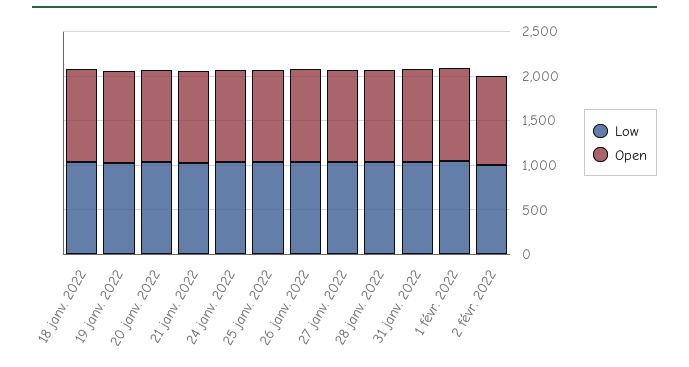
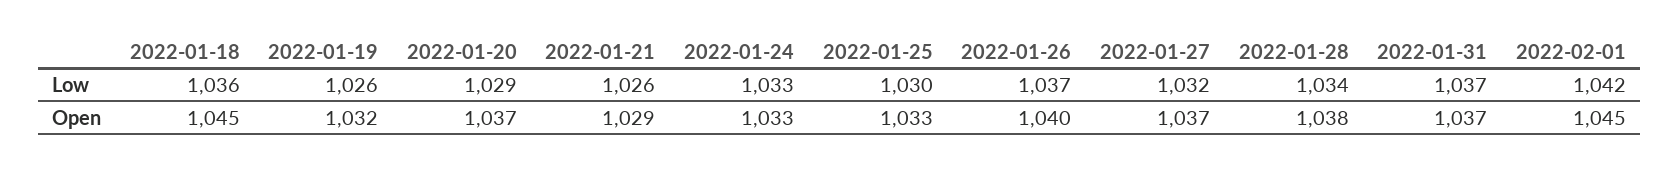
  {
    "Low": {
      "18 janv. 2022": 1036,
      "19 janv. 2022": 1026,
      "20 janv. 2022": 1029,
      "21 janv. 2022": 1026,
      "24 janv. 2022": 1033,
      "25 janv. 2022": 1030,
      "26 janv. 2022": 1037,
      "27 janv. 2022": 1032,
      "28 janv. 2022": 1034,
      "31 janv. 2022": 1037,
-     "1 févr. 2022": 1042,
+     "1 févr. 2022": 1042
-     "2 févr. 2022": 1000
    },
    "Open": {
      "18 janv. 2022": 1045,
      "19 janv. 2022": 1032,
      "20 janv. 2022": 1037,
      "21 janv. 2022": 1029,
      "24 janv. 2022": 1033,
      "25 janv. 2022": 1033,
      "26 janv. 2022": 1040,
      "27 janv. 2022": 1037,
      "28 janv. 2022": 1038,
      "31 janv. 2022": 1037,
-     "1 févr. 2022": 1045,
+     "1 févr. 2022": 1045
-     "2 févr. 2022": 1000
    }
  }

